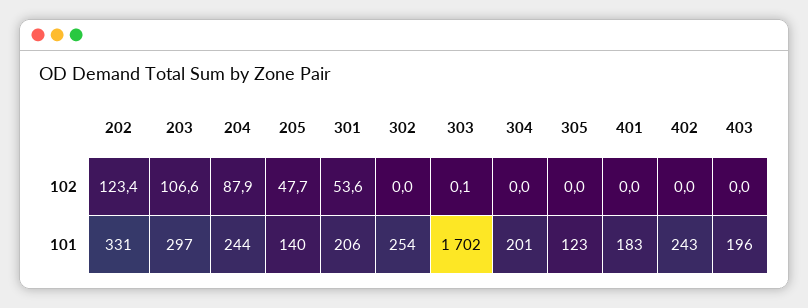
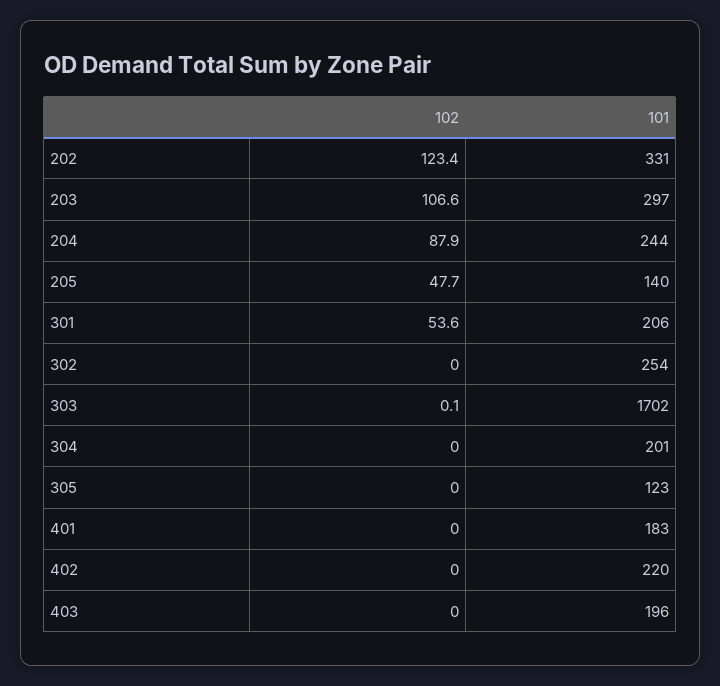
  {
    "202": {
      "102": 123.4,
      "101": 331
    },
    "203": {
      "102": 106.6,
      "101": 297
    },
    "204": {
      "102": 87.9,
      "101": 244
    },
    "205": {
      "102": 47.7,
      "101": 140
    },
    "301": {
      "102": 53.6,
      "101": 206
    },
    "302": {
      "102": 0,
      "101": 254
    },
    "303": {
      "102": 0.1,
      "101": 1702
    },
    "304": {
      "102": 0,
      "101": 201
    },
    "305": {
      "102": 0,
      "101": 123
    },
    "401": {
      "102": 0,
      "101": 183
    },
    "402": {
      "102": 0,
-     "101": 243
+     "101": 220
    },
    "403": {
      "102": 0,
      "101": 196
    }
  }

